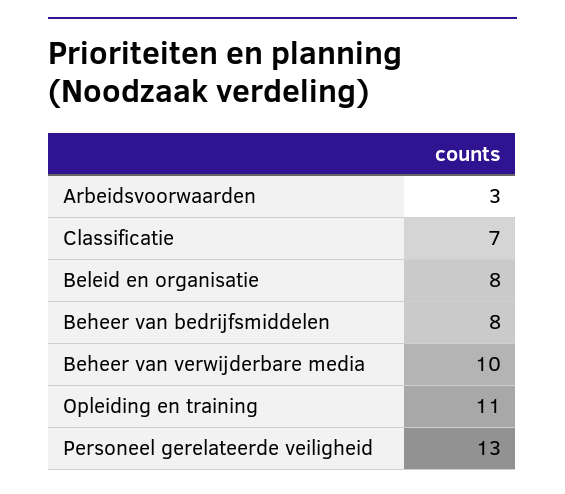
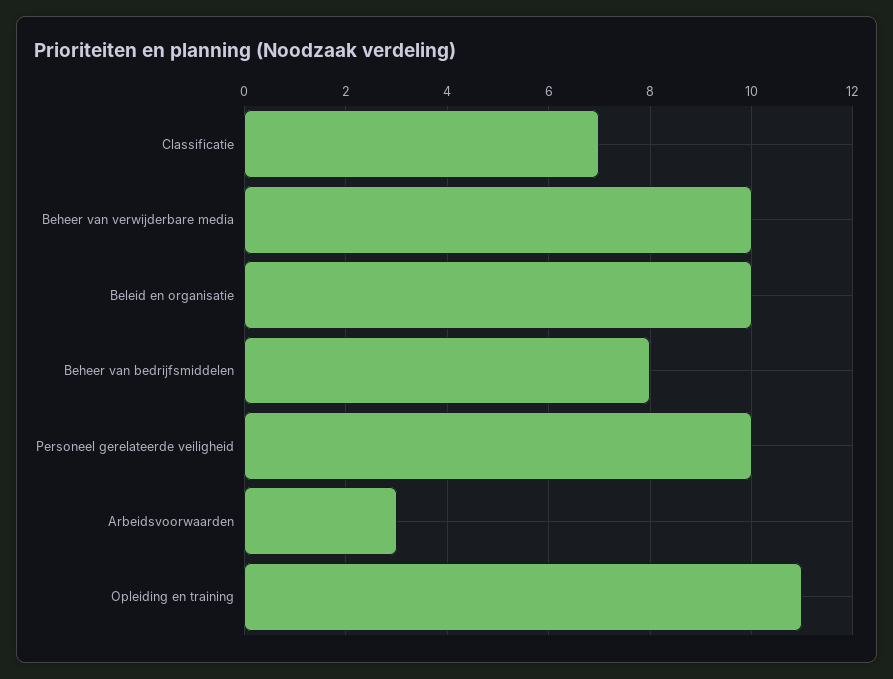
  {
    "Arbeidsvoorwaarden": 3,
    "Classificatie": 7,
-   "Beleid en organisatie": 8,
+   "Beleid en organisatie": 10,
    "Beheer van bedrijfsmiddelen": 8,
    "Beheer van verwijderbare media": 10,
    "Opleiding en training": 11,
-   "Personeel gerelateerde veiligheid": 13
+   "Personeel gerelateerde veiligheid": 10
  }

